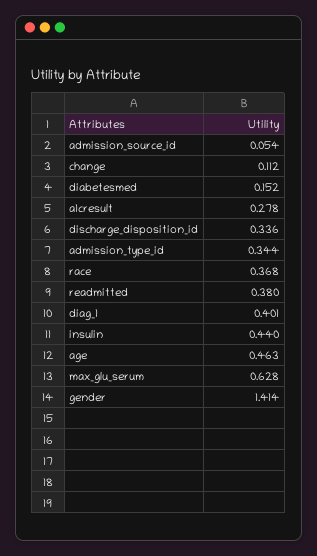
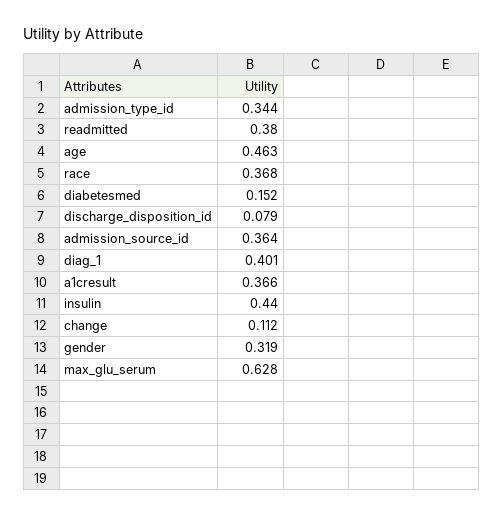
  {
-   "admission_source_id": 0.054,
+   "admission_source_id": 0.364,
    "change": 0.112,
    "diabetesmed": 0.152,
-   "a1cresult": 0.278,
+   "a1cresult": 0.366,
-   "discharge_disposition_id": 0.336,
+   "discharge_disposition_id": 0.079,
    "admission_type_id": 0.344,
    "race": 0.368,
    "readmitted": 0.38,
    "diag_1": 0.401,
    "insulin": 0.44,
    "age": 0.463,
    "max_glu_serum": 0.628,
-   "gender": 1.414
+   "gender": 0.319
  }

